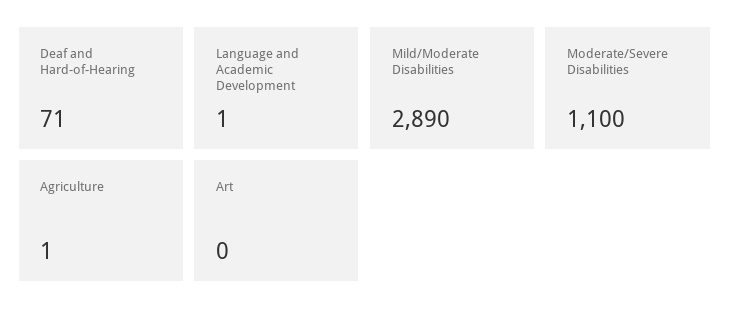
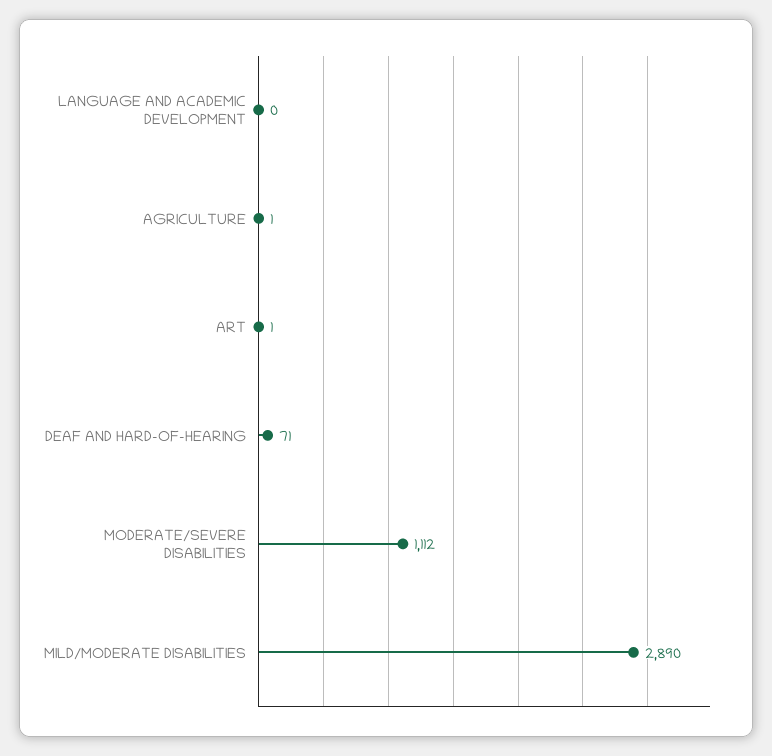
  {
    "Deaf and Hard-of-Hearing": 71,
-   "Language and Academic Development": 1,
+   "Language and Academic Development": 0,
    "Mild/Moderate Disabilities": 2890,
-   "Moderate/Severe Disabilities": 1100,
+   "Moderate/Severe Disabilities": 1112,
    "Agriculture": 1,
-   "Art": 0
+   "Art": 1
  }

